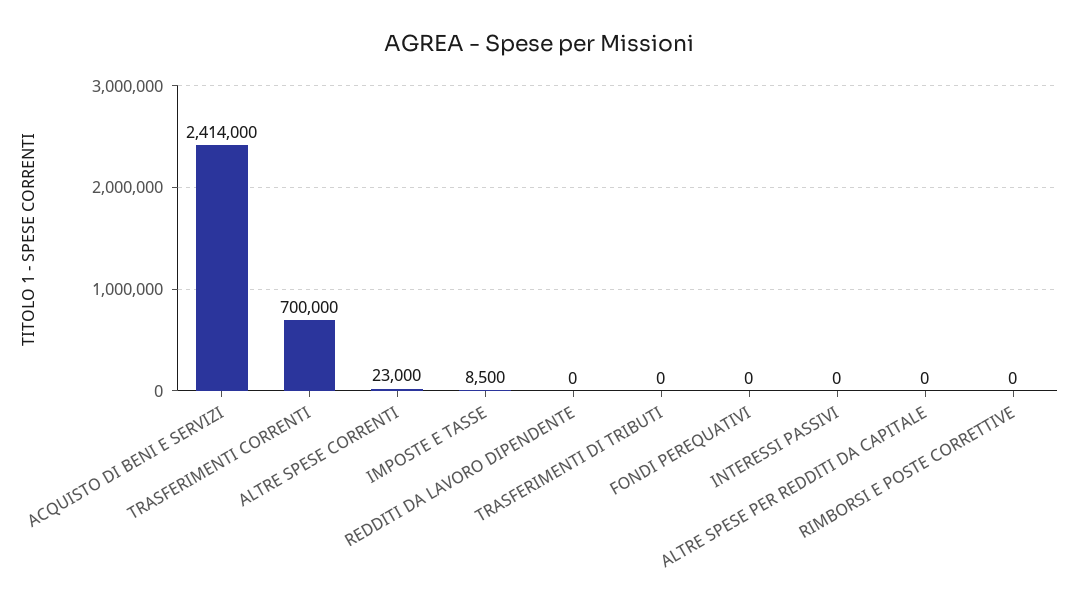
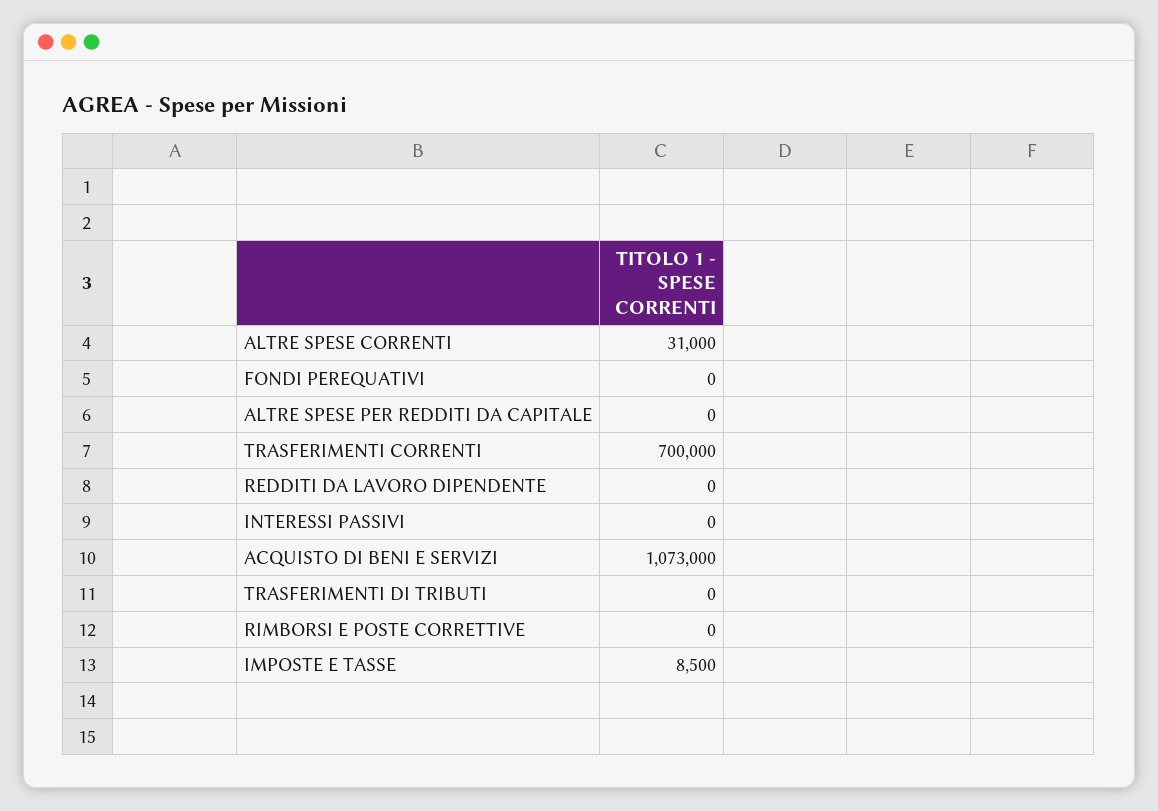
  {
-   "ACQUISTO DI BENI E SERVIZI": 2414000,
+   "ACQUISTO DI BENI E SERVIZI": 1073000,
    "TRASFERIMENTI CORRENTI": 700000,
-   "ALTRE SPESE CORRENTI": 23000,
+   "ALTRE SPESE CORRENTI": 31000,
    "IMPOSTE E TASSE": 8500,
    "REDDITI DA LAVORO DIPENDENTE": 0,
    "TRASFERIMENTI DI TRIBUTI": 0,
    "FONDI PEREQUATIVI": 0,
    "INTERESSI PASSIVI": 0,
    "ALTRE SPESE PER REDDITI DA CAPITALE": 0,
    "RIMBORSI E POSTE CORRETTIVE": 0
  }

